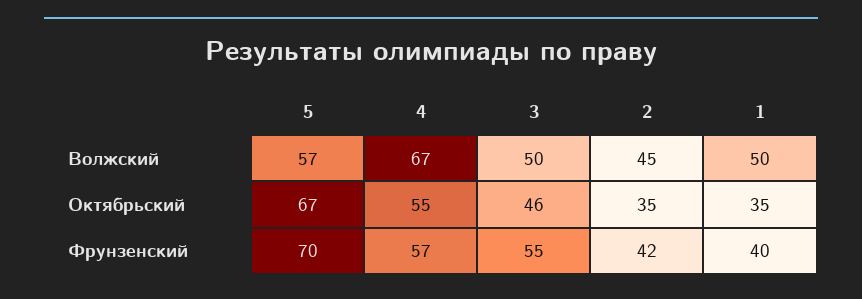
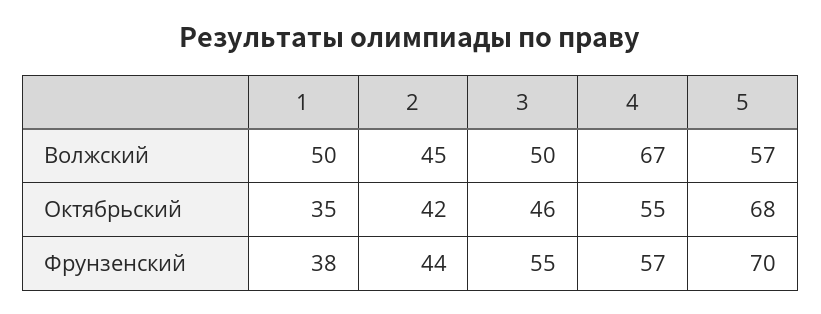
  {
    "5": {
      "Волжский": 57,
-     "Октябрьский": 67,
+     "Октябрьский": 68,
      "Фрунзенский": 70
    },
    "4": {
      "Волжский": 67,
      "Октябрьский": 55,
      "Фрунзенский": 57
    },
    "3": {
      "Волжский": 50,
      "Октябрьский": 46,
      "Фрунзенский": 55
    },
    "2": {
      "Волжский": 45,
-     "Октябрьский": 35,
+     "Октябрьский": 42,
-     "Фрунзенский": 42
+     "Фрунзенский": 44
    },
    "1": {
      "Волжский": 50,
      "Октябрьский": 35,
-     "Фрунзенский": 40
+     "Фрунзенский": 38
    }
  }

